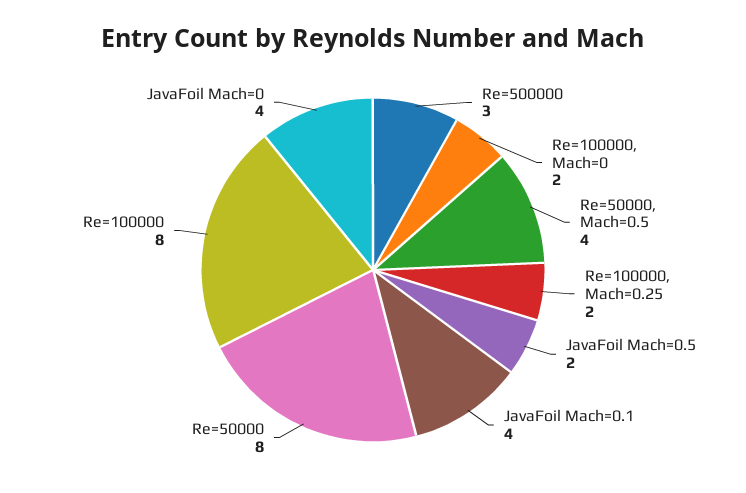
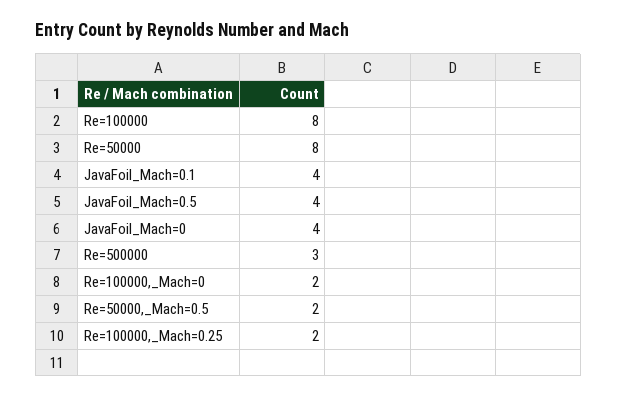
  {
    "Re=500000": 3,
    "Re=100000, Mach=0": 2,
-   "Re=50000, Mach=0.5": 4,
+   "Re=50000, Mach=0.5": 2,
    "Re=100000, Mach=0.25": 2,
-   "JavaFoil Mach=0.5": 2,
+   "JavaFoil Mach=0.5": 4,
    "JavaFoil Mach=0.1": 4,
    "Re=50000": 8,
    "Re=100000": 8,
    "JavaFoil Mach=0": 4
  }

